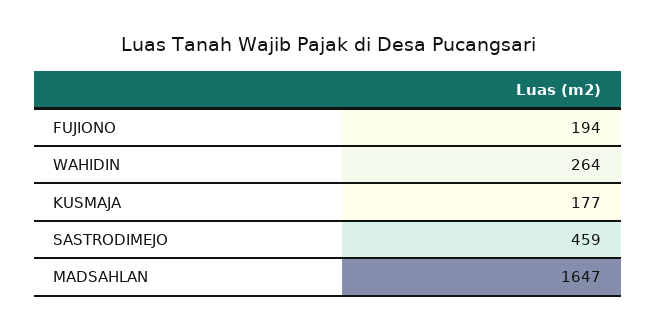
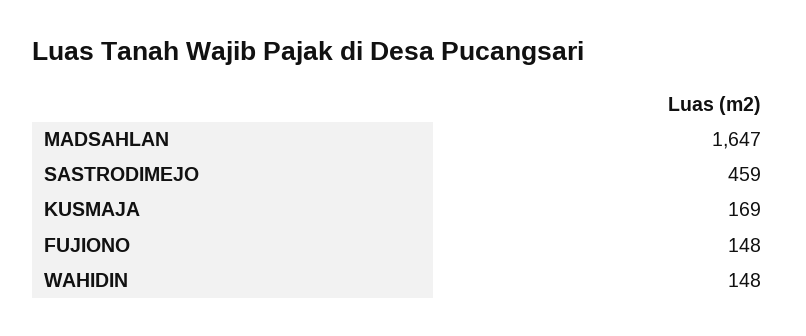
  {
-   "FUJIONO": 194,
+   "FUJIONO": 148,
-   "WAHIDIN": 264,
+   "WAHIDIN": 148,
-   "KUSMAJA": 177,
+   "KUSMAJA": 169,
    "SASTRODIMEJO": 459,
    "MADSAHLAN": 1647
  }

